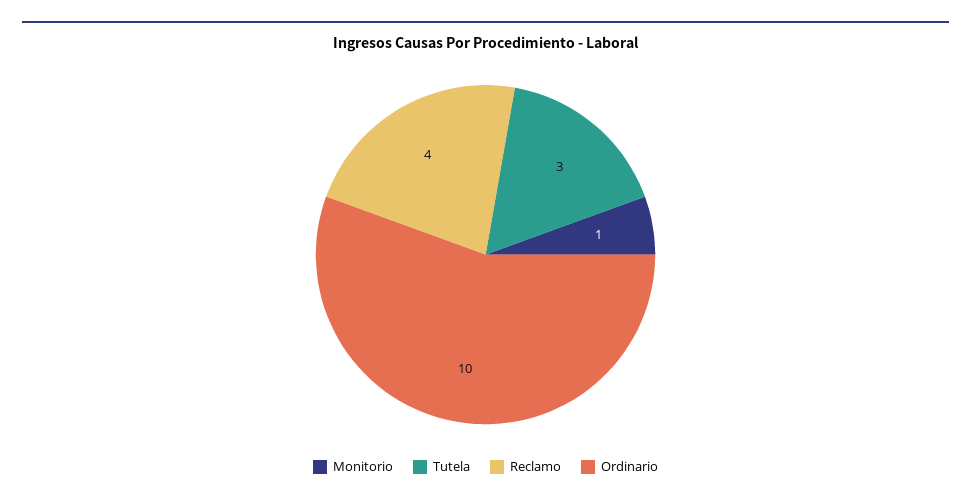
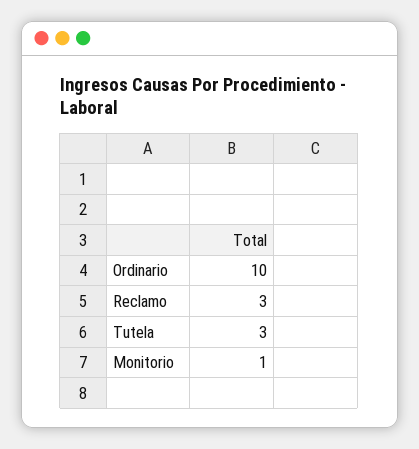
  {
    "Monitorio": 1,
    "Tutela": 3,
-   "Reclamo": 4,
+   "Reclamo": 3,
    "Ordinario": 10
  }

